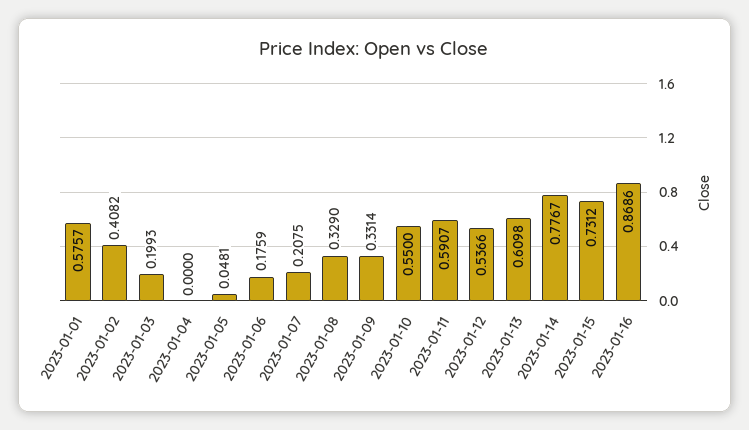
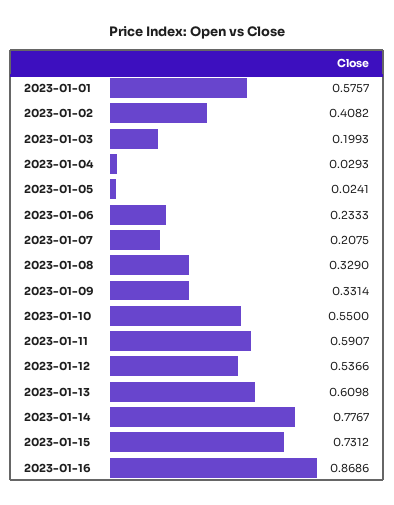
  {
    "2023-01-01": 0.5757,
    "2023-01-02": 0.4082,
    "2023-01-03": 0.1993,
-   "2023-01-04": 0,
+   "2023-01-04": 0.0293,
-   "2023-01-05": 0.0481,
+   "2023-01-05": 0.0241,
-   "2023-01-06": 0.1759,
+   "2023-01-06": 0.2333,
    "2023-01-07": 0.2075,
    "2023-01-08": 0.329,
    "2023-01-09": 0.3314,
    "2023-01-10": 0.55,
    "2023-01-11": 0.5907,
    "2023-01-12": 0.5366,
    "2023-01-13": 0.6098,
    "2023-01-14": 0.7767,
    "2023-01-15": 0.7312,
    "2023-01-16": 0.8686
  }

